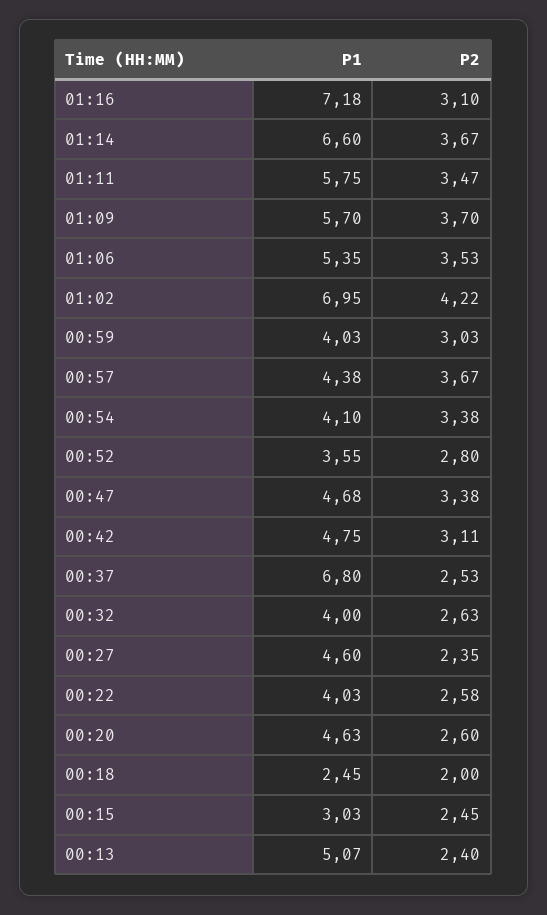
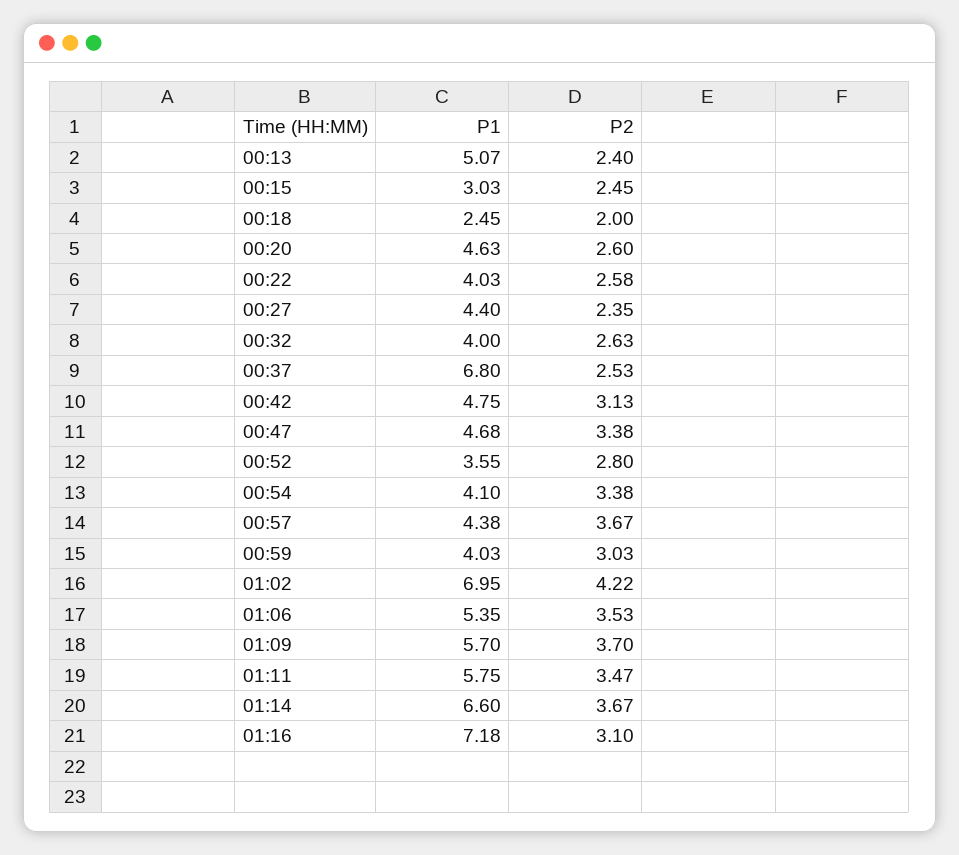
  {
    "P1": {
      "01:16": 7.18,
      "01:14": 6.6,
      "01:11": 5.75,
      "01:09": 5.7,
      "01:06": 5.35,
      "01:02": 6.95,
      "00:59": 4.03,
      "00:57": 4.38,
      "00:54": 4.1,
      "00:52": 3.55,
      "00:47": 4.68,
      "00:42": 4.75,
      "00:37": 6.8,
      "00:32": 4,
-     "00:27": 4.6,
+     "00:27": 4.4,
      "00:22": 4.03,
      "00:20": 4.63,
      "00:18": 2.45,
      "00:15": 3.03,
      "00:13": 5.07
    },
    "P2": {
      "01:16": 3.1,
      "01:14": 3.67,
      "01:11": 3.47,
      "01:09": 3.7,
      "01:06": 3.53,
      "01:02": 4.22,
      "00:59": 3.03,
      "00:57": 3.67,
      "00:54": 3.38,
      "00:52": 2.8,
      "00:47": 3.38,
-     "00:42": 3.11,
+     "00:42": 3.13,
      "00:37": 2.53,
      "00:32": 2.63,
      "00:27": 2.35,
      "00:22": 2.58,
      "00:20": 2.6,
      "00:18": 2,
      "00:15": 2.45,
      "00:13": 2.4
    }
  }

